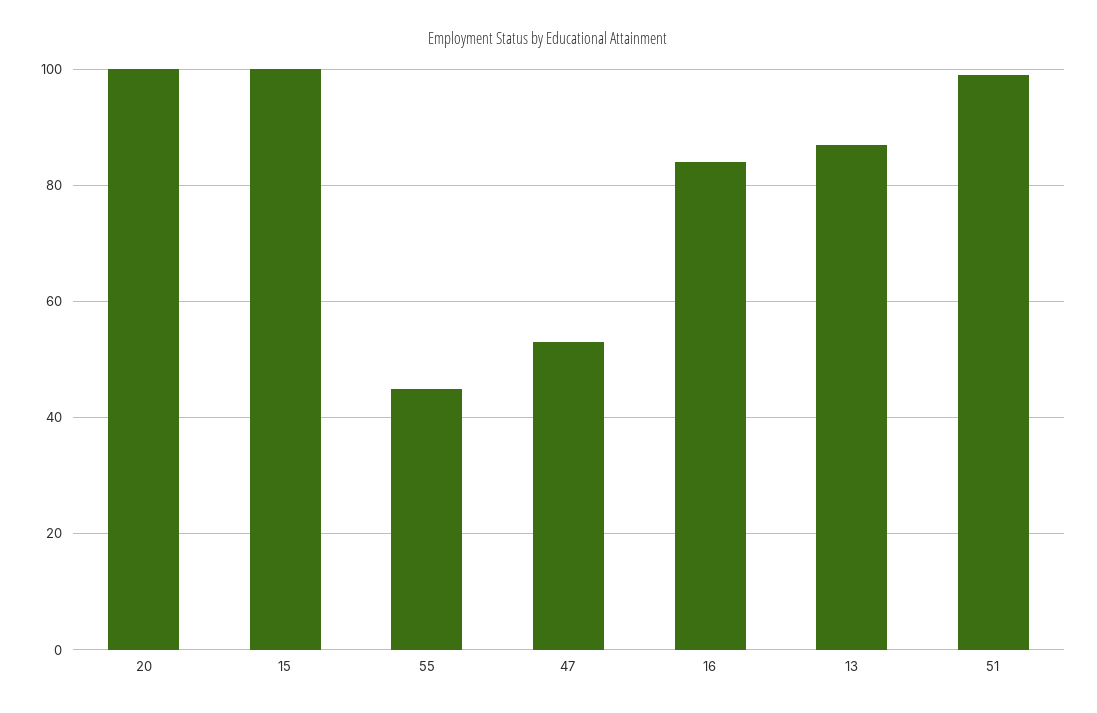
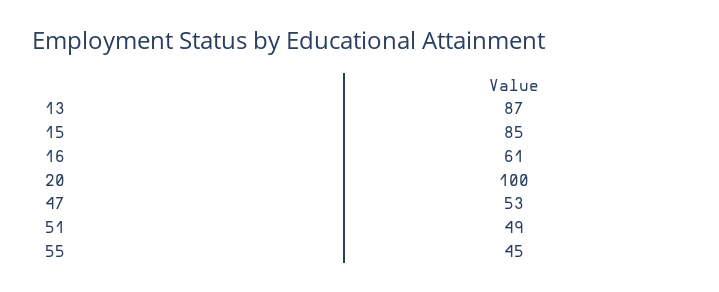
  {
    "20": 100,
-   "15": 100,
+   "15": 85,
    "55": 45,
    "47": 53,
-   "16": 85,
+   "16": 61,
    "13": 87,
-   "51": 100
+   "51": 49
  }

